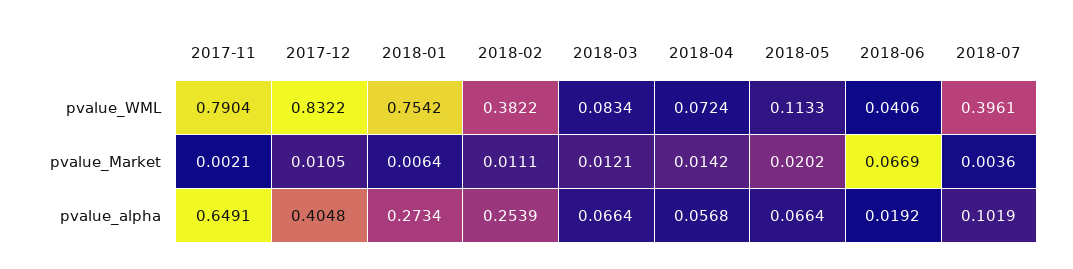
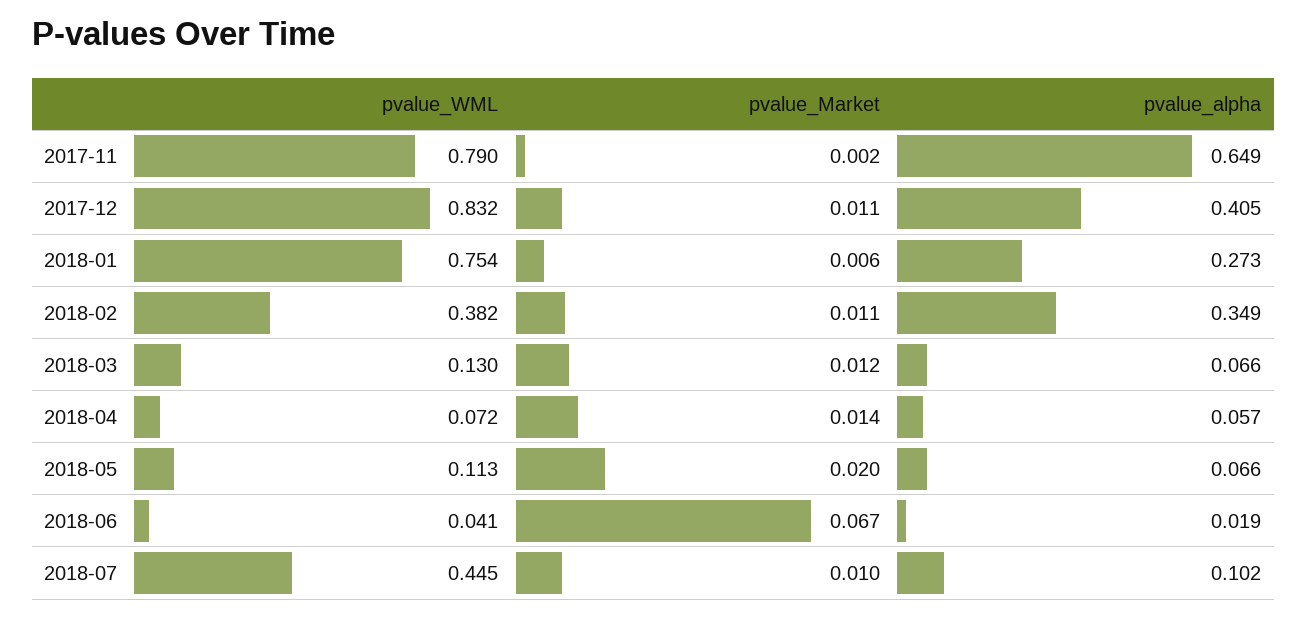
  {
    "2017-11": {
      "pvalue_WML": 0.7904,
      "pvalue_Market": 0.0021,
      "pvalue_alpha": 0.6491
    },
    "2017-12": {
      "pvalue_WML": 0.8322,
      "pvalue_Market": 0.0105,
      "pvalue_alpha": 0.4048
    },
    "2018-01": {
      "pvalue_WML": 0.7542,
      "pvalue_Market": 0.0064,
      "pvalue_alpha": 0.2734
    },
    "2018-02": {
      "pvalue_WML": 0.3822,
      "pvalue_Market": 0.0111,
-     "pvalue_alpha": 0.2539
+     "pvalue_alpha": 0.349
    },
    "2018-03": {
-     "pvalue_WML": 0.0834,
+     "pvalue_WML": 0.13,
      "pvalue_Market": 0.0121,
      "pvalue_alpha": 0.0664
    },
    "2018-04": {
      "pvalue_WML": 0.0724,
      "pvalue_Market": 0.0142,
      "pvalue_alpha": 0.0568
    },
    "2018-05": {
      "pvalue_WML": 0.1133,
      "pvalue_Market": 0.0202,
      "pvalue_alpha": 0.0664
    },
    "2018-06": {
      "pvalue_WML": 0.0406,
      "pvalue_Market": 0.0669,
      "pvalue_alpha": 0.0192
    },
    "2018-07": {
-     "pvalue_WML": 0.3961,
+     "pvalue_WML": 0.445,
-     "pvalue_Market": 0.0036,
+     "pvalue_Market": 0.01,
      "pvalue_alpha": 0.1019
    }
  }

